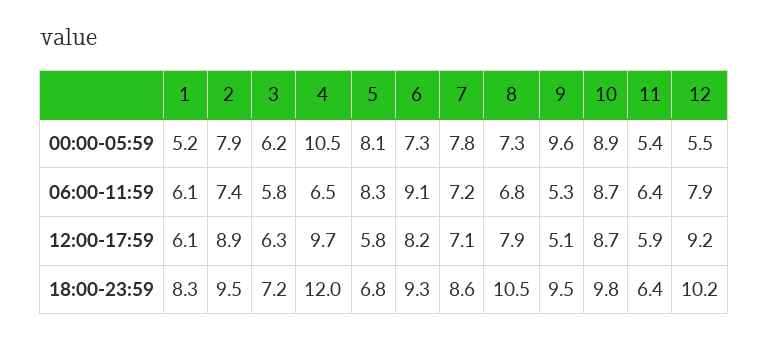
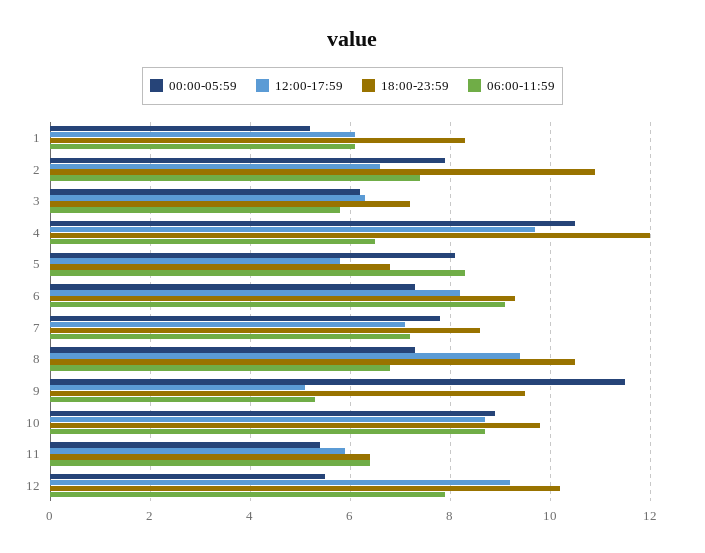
  {
    "00:00-05:59": {
      "1": 5.2,
      "2": 7.9,
      "3": 6.2,
      "4": 10.5,
      "5": 8.1,
      "6": 7.3,
      "7": 7.8,
      "8": 7.3,
-     "9": 9.6,
+     "9": 11.5,
      "10": 8.9,
      "11": 5.4,
      "12": 5.5
    },
    "06:00-11:59": {
      "1": 6.1,
      "2": 7.4,
      "3": 5.8,
      "4": 6.5,
      "5": 8.3,
      "6": 9.1,
      "7": 7.2,
      "8": 6.8,
      "9": 5.3,
      "10": 8.7,
      "11": 6.4,
      "12": 7.9
    },
    "12:00-17:59": {
      "1": 6.1,
-     "2": 8.9,
+     "2": 6.5,
      "3": 6.3,
      "4": 9.7,
      "5": 5.8,
      "6": 8.2,
      "7": 7.1,
-     "8": 7.9,
+     "8": 9.5,
      "9": 5.1,
      "10": 8.7,
      "11": 5.9,
      "12": 9.2
    },
    "18:00-23:59": {
      "1": 8.3,
-     "2": 9.5,
+     "2": 11,
      "3": 7.2,
      "4": 12,
      "5": 6.8,
      "6": 9.3,
      "7": 8.6,
      "8": 10.5,
      "9": 9.5,
      "10": 9.8,
      "11": 6.4,
      "12": 10.2
    }
  }

